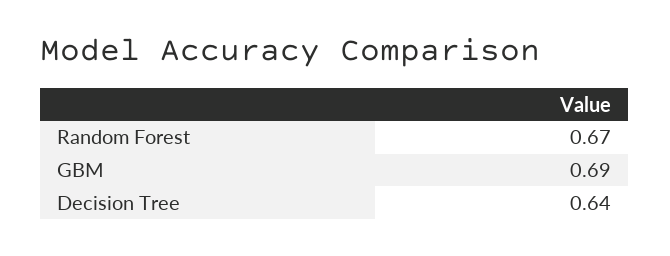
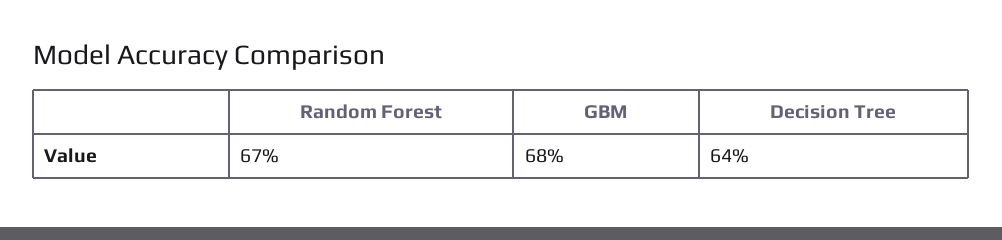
  {
    "Random Forest": 0.67,
-   "GBM": 0.69,
+   "GBM": 0.68,
    "Decision Tree": 0.64
  }

